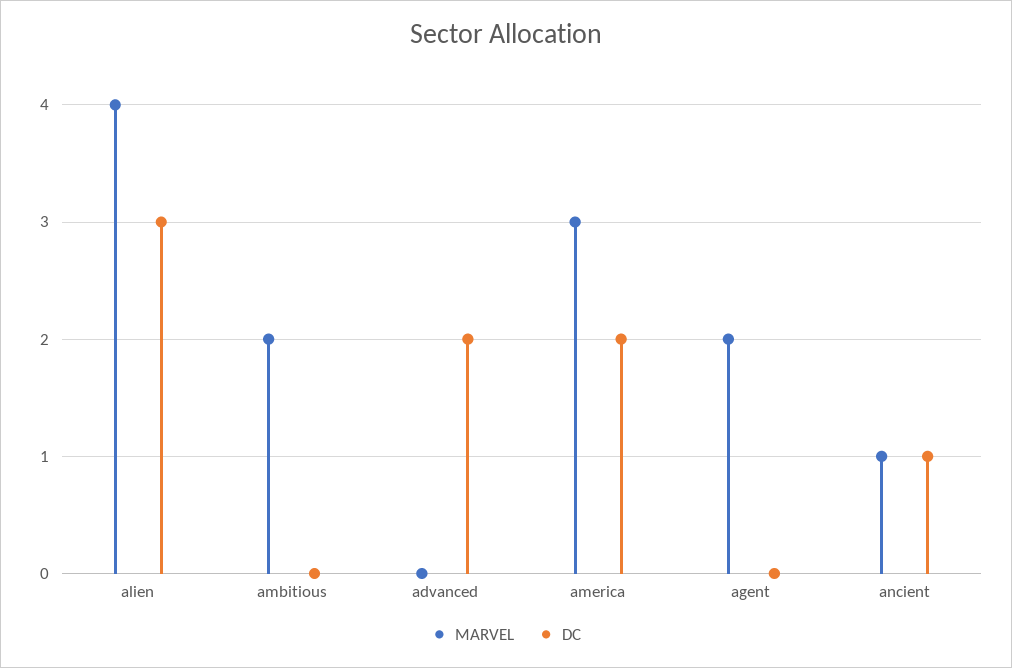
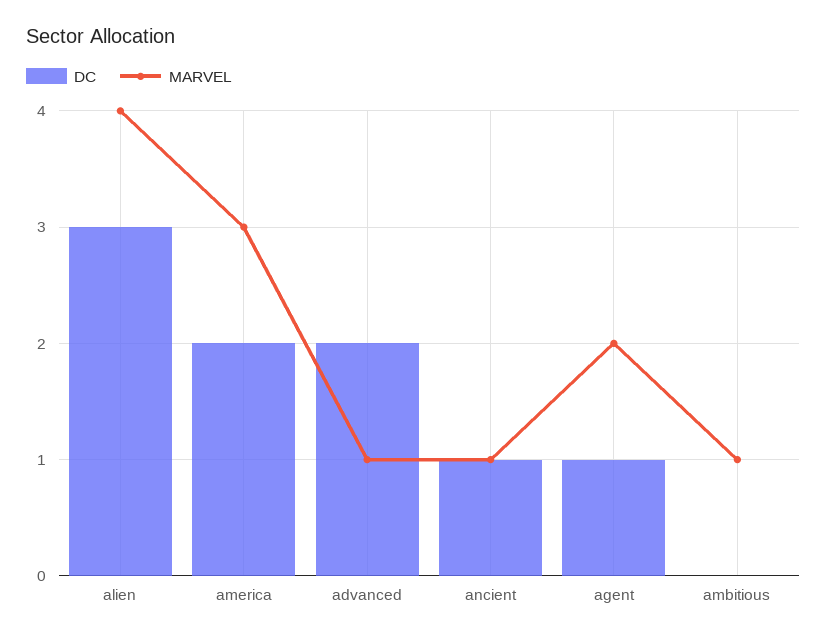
  {
    "MARVEL": {
      "alien": 4,
-     "ambitious": 2,
+     "ambitious": 1,
-     "advanced": 0,
+     "advanced": 1,
      "america": 3,
      "agent": 2,
      "ancient": 1
    },
    "DC": {
      "alien": 3,
      "ambitious": 0,
      "advanced": 2,
      "america": 2,
-     "agent": 0,
+     "agent": 1,
      "ancient": 1
    }
  }

